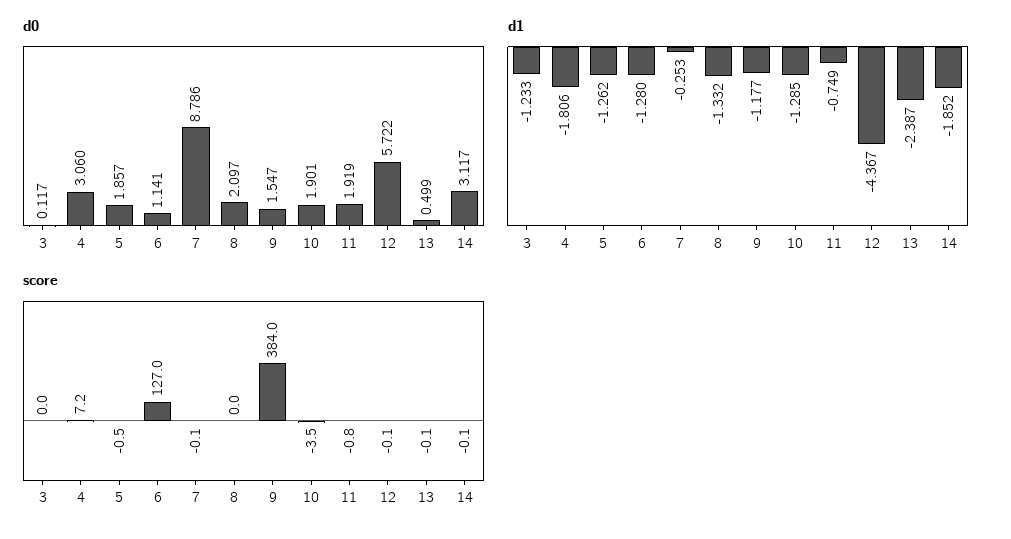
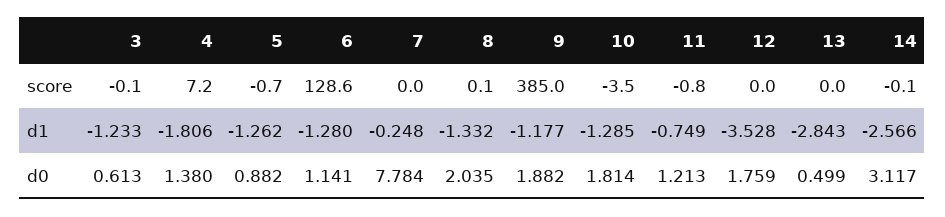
  {
    "d0": {
-     "3": 0.117,
+     "3": 0.613,
-     "4": 3.06,
+     "4": 1.38,
-     "5": 1.857,
+     "5": 0.882,
      "6": 1.141,
-     "7": 8.786,
+     "7": 7.784,
-     "8": 2.097,
+     "8": 2.035,
-     "9": 1.547,
+     "9": 1.882,
-     "10": 1.901,
+     "10": 1.814,
-     "11": 1.919,
+     "11": 1.213,
-     "12": 5.722,
+     "12": 1.759,
      "13": 0.499,
      "14": 3.117
    },
    "d1": {
      "3": -1.233,
      "4": -1.806,
      "5": -1.262,
      "6": -1.28,
-     "7": -0.253,
+     "7": -0.248,
      "8": -1.332,
      "9": -1.177,
      "10": -1.285,
      "11": -0.749,
-     "12": -4.367,
+     "12": -3.528,
-     "13": -2.387,
+     "13": -2.843,
-     "14": -1.852
+     "14": -2.566
    },
    "score": {
-     "3": 0,
+     "3": -0.1,
      "4": 7.2,
-     "5": -0.5,
+     "5": -0.7,
-     "6": 127,
+     "6": 128.6,
-     "7": -0.1,
+     "7": 0,
-     "8": 0,
+     "8": 0.1,
-     "9": 384,
+     "9": 385,
      "10": -3.5,
      "11": -0.8,
-     "12": -0.1,
+     "12": 0,
-     "13": -0.1,
+     "13": 0,
      "14": -0.1
    }
  }

